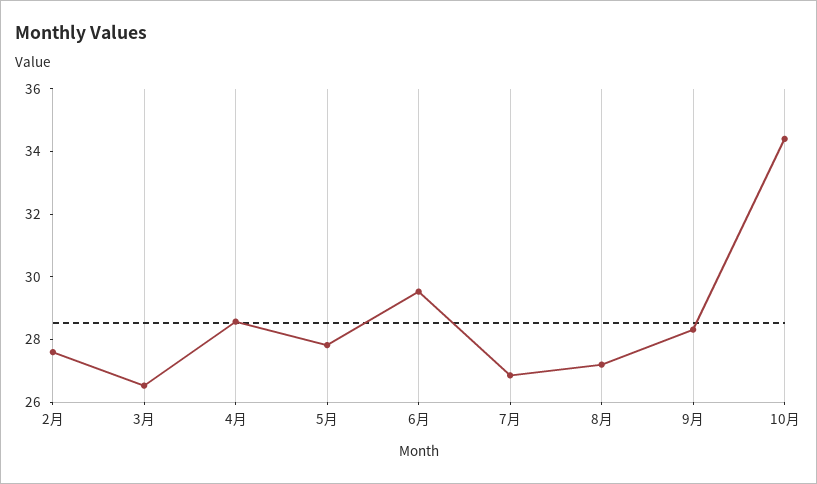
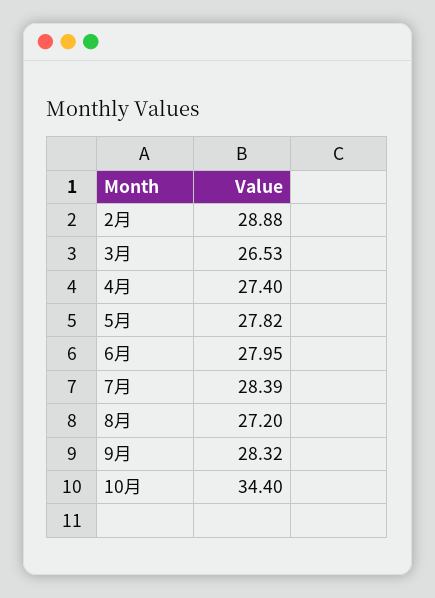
  {
-   "2月": 27.5,
+   "2月": 28.88,
    "3月": 26.53,
-   "4月": 28.5,
+   "4月": 27.4,
    "5月": 27.82,
-   "6月": 29.5,
+   "6月": 27.95,
-   "7月": 27,
+   "7月": 28.39,
    "8月": 27.2,
    "9月": 28.32,
    "10月": 34.4
  }

